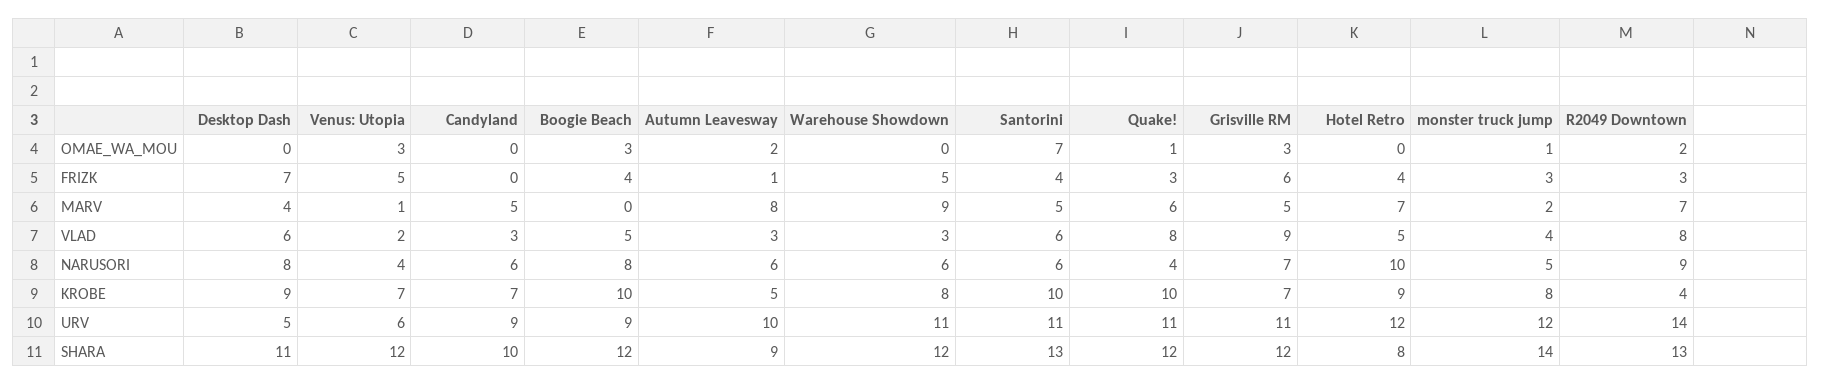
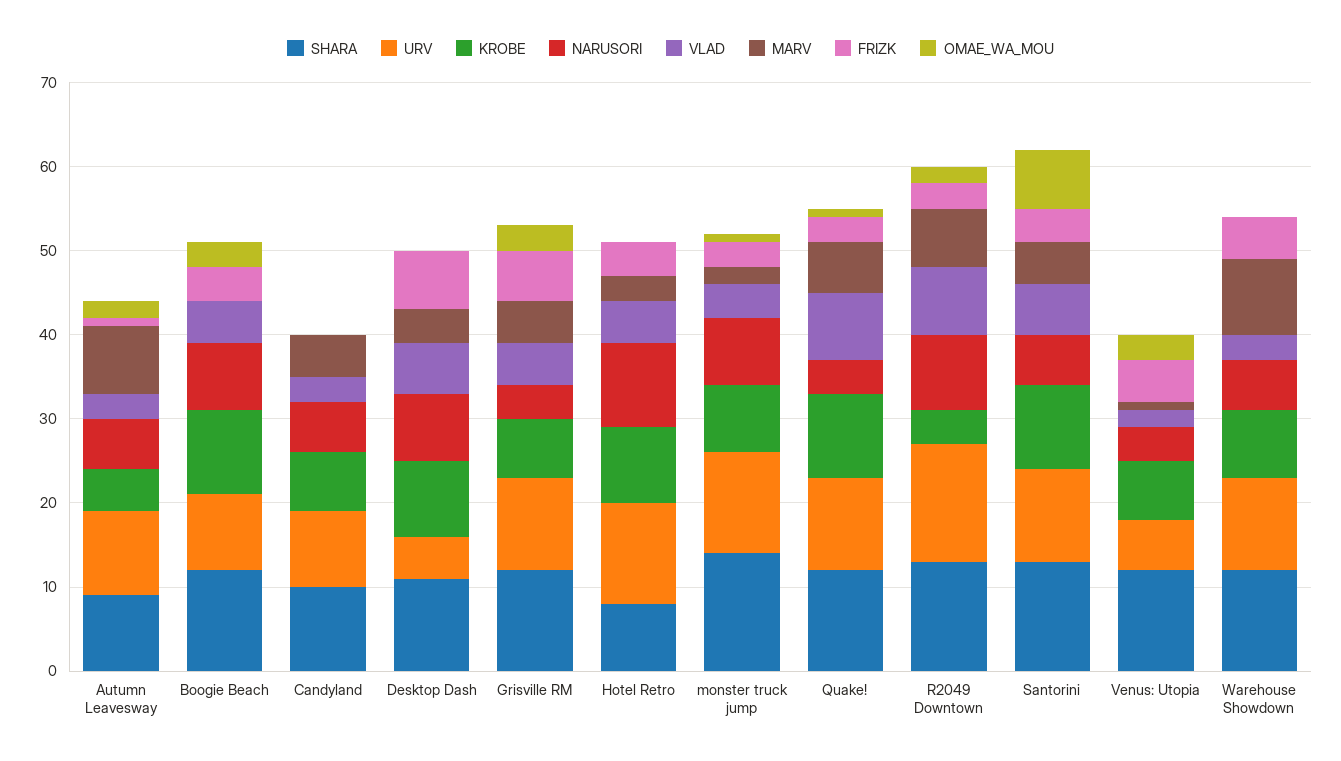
  {
    "OMAE_WA_MOU": {
      "Desktop Dash": 0,
      "Venus: Utopia": 3,
      "Candyland": 0,
      "Boogie Beach": 3,
      "Autumn Leavesway": 2,
      "Warehouse Showdown": 0,
      "Santorini": 7,
      "Quake!": 1,
      "Grisville RM": 3,
      "Hotel Retro": 0,
      "monster truck jump": 1,
      "R2049 Downtown": 2
    },
    "FRIZK": {
      "Desktop Dash": 7,
      "Venus: Utopia": 5,
      "Candyland": 0,
      "Boogie Beach": 4,
      "Autumn Leavesway": 1,
      "Warehouse Showdown": 5,
      "Santorini": 4,
      "Quake!": 3,
      "Grisville RM": 6,
      "Hotel Retro": 4,
      "monster truck jump": 3,
      "R2049 Downtown": 3
    },
    "MARV": {
      "Desktop Dash": 4,
      "Venus: Utopia": 1,
      "Candyland": 5,
      "Boogie Beach": 0,
      "Autumn Leavesway": 8,
      "Warehouse Showdown": 9,
      "Santorini": 5,
      "Quake!": 6,
      "Grisville RM": 5,
-     "Hotel Retro": 7,
+     "Hotel Retro": 3,
      "monster truck jump": 2,
      "R2049 Downtown": 7
    },
    "VLAD": {
      "Desktop Dash": 6,
      "Venus: Utopia": 2,
      "Candyland": 3,
      "Boogie Beach": 5,
      "Autumn Leavesway": 3,
      "Warehouse Showdown": 3,
      "Santorini": 6,
      "Quake!": 8,
-     "Grisville RM": 9,
+     "Grisville RM": 5,
      "Hotel Retro": 5,
      "monster truck jump": 4,
      "R2049 Downtown": 8
    },
    "NARUSORI": {
      "Desktop Dash": 8,
      "Venus: Utopia": 4,
      "Candyland": 6,
      "Boogie Beach": 8,
      "Autumn Leavesway": 6,
      "Warehouse Showdown": 6,
      "Santorini": 6,
      "Quake!": 4,
-     "Grisville RM": 7,
+     "Grisville RM": 4,
      "Hotel Retro": 10,
-     "monster truck jump": 5,
+     "monster truck jump": 8,
      "R2049 Downtown": 9
    },
    "KROBE": {
      "Desktop Dash": 9,
      "Venus: Utopia": 7,
      "Candyland": 7,
      "Boogie Beach": 10,
      "Autumn Leavesway": 5,
      "Warehouse Showdown": 8,
      "Santorini": 10,
      "Quake!": 10,
      "Grisville RM": 7,
      "Hotel Retro": 9,
      "monster truck jump": 8,
      "R2049 Downtown": 4
    },
    "URV": {
      "Desktop Dash": 5,
      "Venus: Utopia": 6,
      "Candyland": 9,
      "Boogie Beach": 9,
      "Autumn Leavesway": 10,
      "Warehouse Showdown": 11,
      "Santorini": 11,
      "Quake!": 11,
      "Grisville RM": 11,
      "Hotel Retro": 12,
      "monster truck jump": 12,
      "R2049 Downtown": 14
    },
    "SHARA": {
      "Desktop Dash": 11,
      "Venus: Utopia": 12,
      "Candyland": 10,
      "Boogie Beach": 12,
      "Autumn Leavesway": 9,
      "Warehouse Showdown": 12,
      "Santorini": 13,
      "Quake!": 12,
      "Grisville RM": 12,
      "Hotel Retro": 8,
      "monster truck jump": 14,
      "R2049 Downtown": 13
    }
  }

